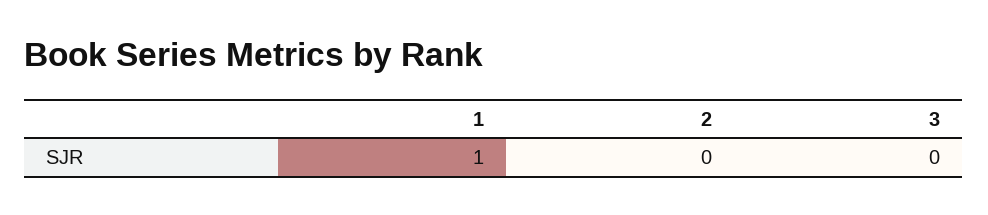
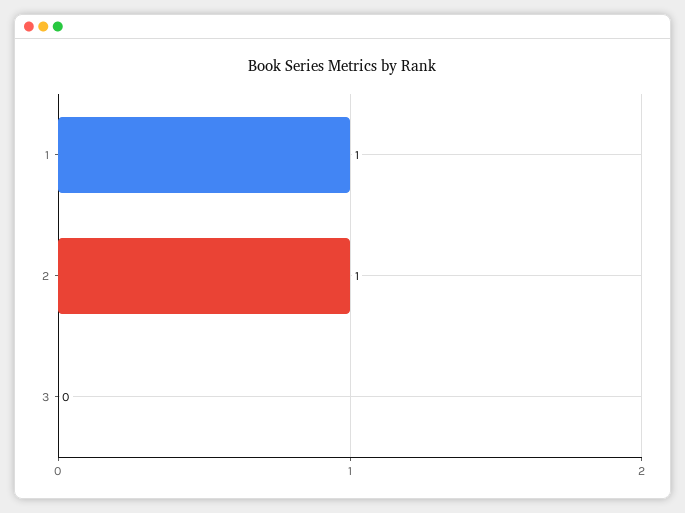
  {
    "1": 1,
-   "2": 0,
+   "2": 1,
    "3": 0
  }

